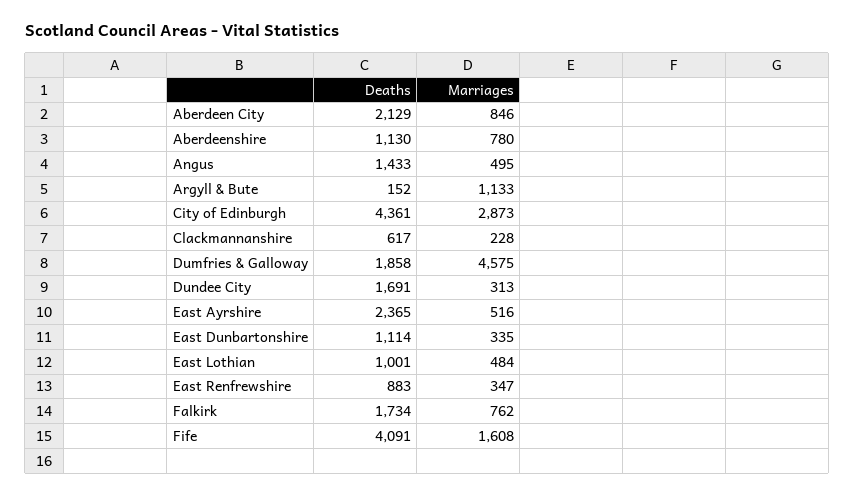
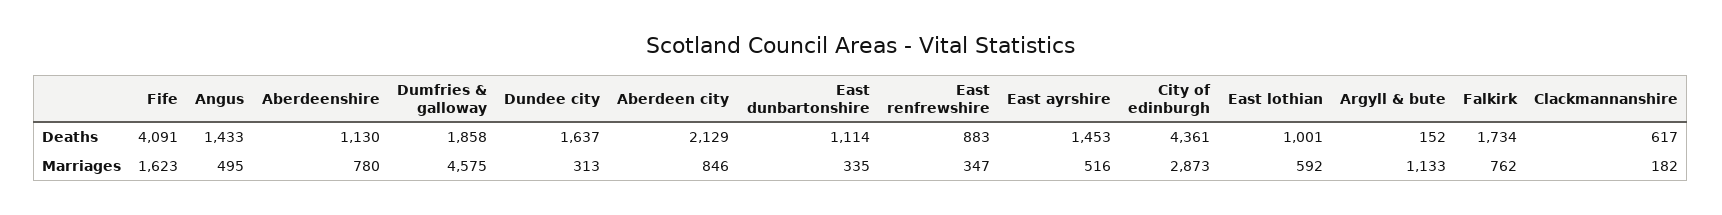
  {
    "Deaths": {
      "Aberdeen City": 2129,
      "Aberdeenshire": 1130,
      "Angus": 1433,
      "Argyll & Bute": 152,
      "City of Edinburgh": 4361,
      "Clackmannanshire": 617,
      "Dumfries & Galloway": 1858,
-     "Dundee City": 1691,
+     "Dundee City": 1637,
-     "East Ayrshire": 2365,
+     "East Ayrshire": 1453,
      "East Dunbartonshire": 1114,
      "East Lothian": 1001,
      "East Renfrewshire": 883,
      "Falkirk": 1734,
      "Fife": 4091
    },
    "Marriages": {
      "Aberdeen City": 846,
      "Aberdeenshire": 780,
      "Angus": 495,
      "Argyll & Bute": 1133,
      "City of Edinburgh": 2873,
-     "Clackmannanshire": 228,
+     "Clackmannanshire": 182,
      "Dumfries & Galloway": 4575,
      "Dundee City": 313,
      "East Ayrshire": 516,
      "East Dunbartonshire": 335,
-     "East Lothian": 484,
+     "East Lothian": 592,
      "East Renfrewshire": 347,
      "Falkirk": 762,
-     "Fife": 1608
+     "Fife": 1623
    }
  }

